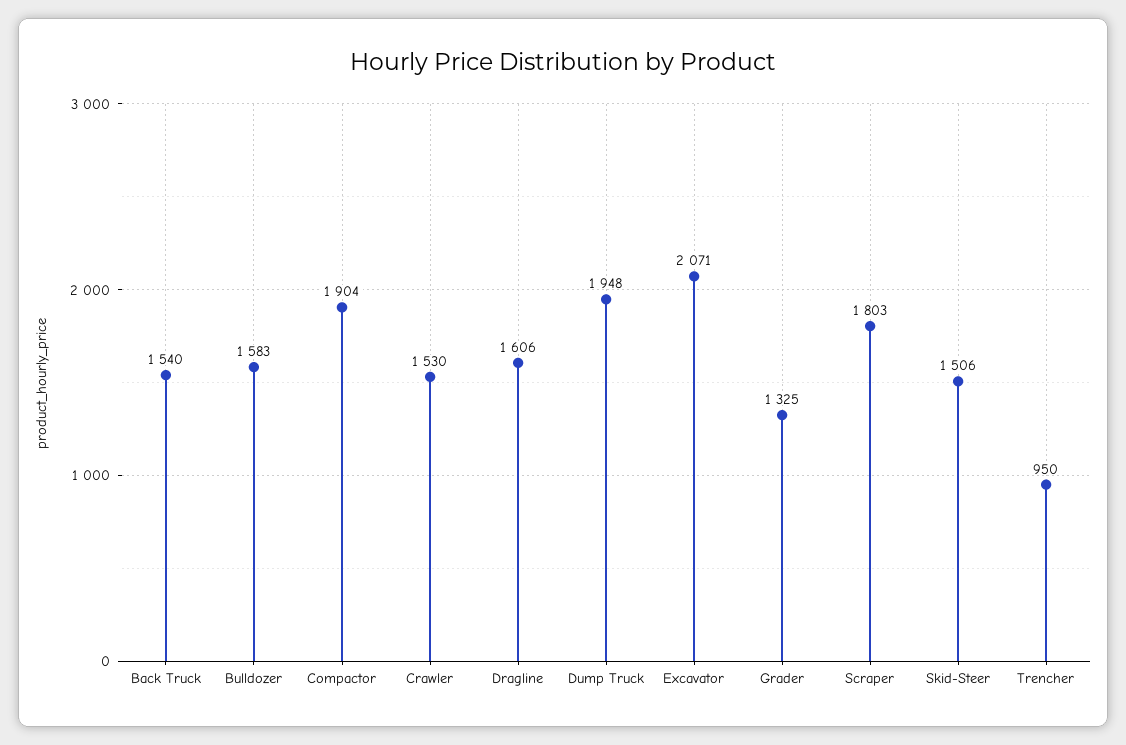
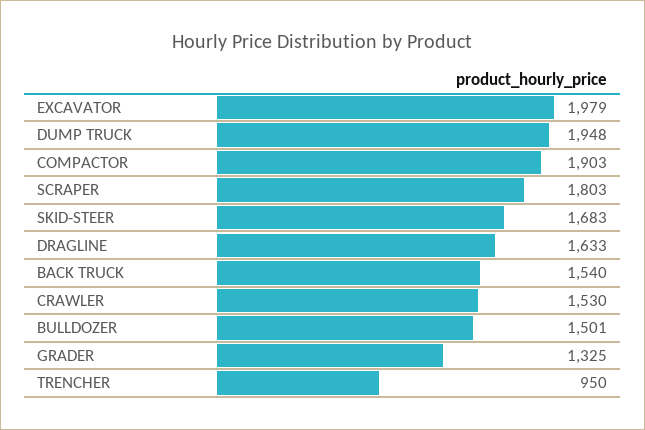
  {
    "Back Truck": 1540,
-   "Bulldozer": 1583,
+   "Bulldozer": 1501,
-   "Compactor": 1904,
+   "Compactor": 1903,
    "Crawler": 1530,
-   "Dragline": 1606,
+   "Dragline": 1633,
    "Dump Truck": 1948,
-   "Excavator": 2071,
+   "Excavator": 1979,
    "Grader": 1325,
    "Scraper": 1803,
-   "Skid-Steer": 1506,
+   "Skid-Steer": 1683,
    "Trencher": 950
  }

